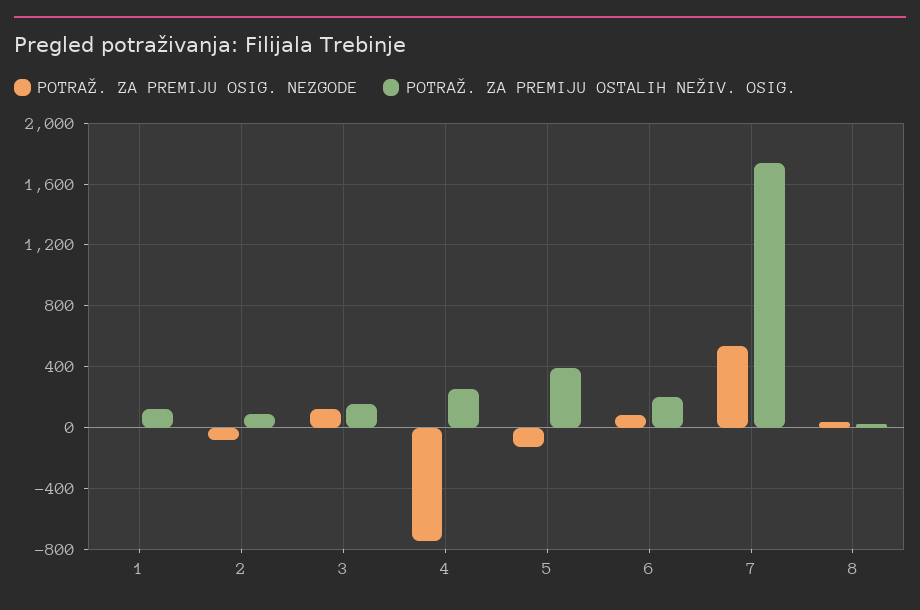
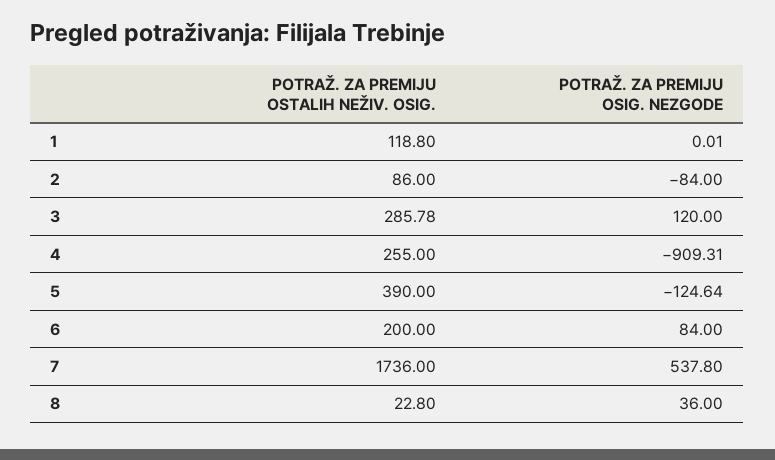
  {
    "POTRAŽ. ZA PREMIJU OSIG. NEZGODE": {
      "1": 0.01,
      "2": -84,
      "3": 120,
-     "4": -750,
+     "4": -909.31,
      "5": -124.64,
      "6": 84,
      "7": 537.8,
      "8": 36
    },
    "POTRAŽ. ZA PREMIJU OSTALIH NEŽIV. OSIG.": {
      "1": 118.8,
      "2": 86,
-     "3": 150,
+     "3": 285.78,
      "4": 255,
      "5": 390,
      "6": 200,
      "7": 1736,
      "8": 22.8
    }
  }

